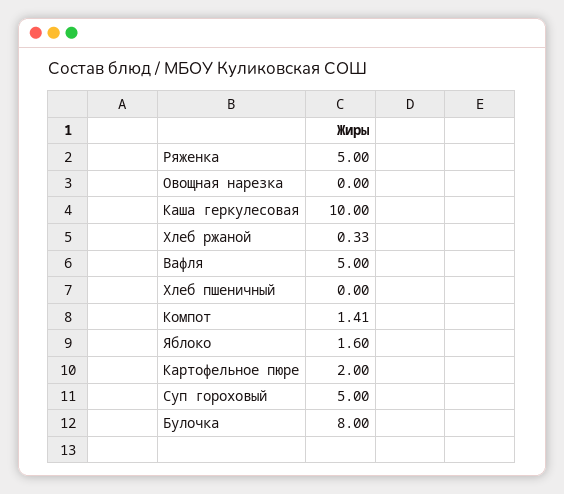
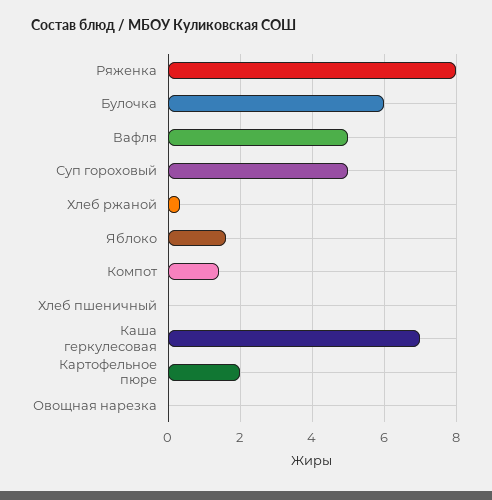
  {
-   "Ряженка": 5,
+   "Ряженка": 8,
    "Овощная нарезка": 0,
-   "Каша геркулесовая": 10,
+   "Каша геркулесовая": 7,
    "Хлеб ржаной": 0.33,
    "Вафля": 5,
    "Хлеб пшеничный": 0,
    "Компот": 1.41,
    "Яблоко": 1.6,
    "Картофельное пюре": 2,
    "Суп гороховый": 5,
-   "Булочка": 8
+   "Булочка": 6
  }

